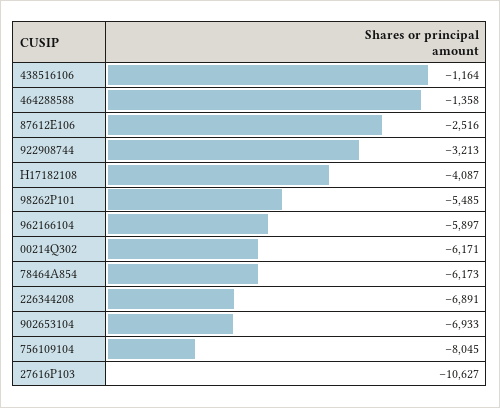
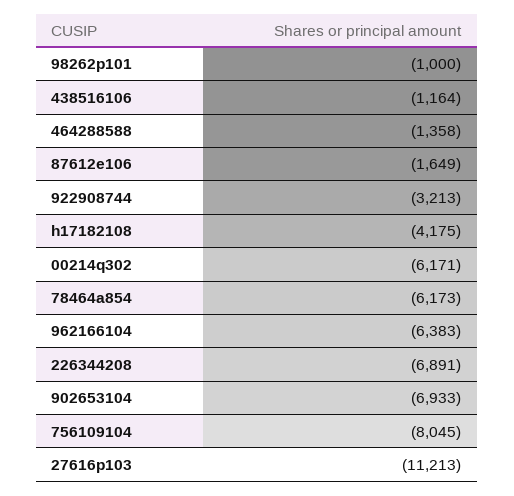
  {
    "438516106": -1164,
    "464288588": -1358,
-   "87612E106": -2516,
+   "87612E106": -1649,
    "922908744": -3213,
-   "H17182108": -4087,
+   "H17182108": -4175,
-   "98262P101": -5485,
+   "98262P101": -1000,
-   "962166104": -5897,
+   "962166104": -6383,
    "00214Q302": -6171,
    "78464A854": -6173,
    "226344208": -6891,
    "902653104": -6933,
    "756109104": -8045,
-   "27616P103": -10627
+   "27616P103": -11213
  }

